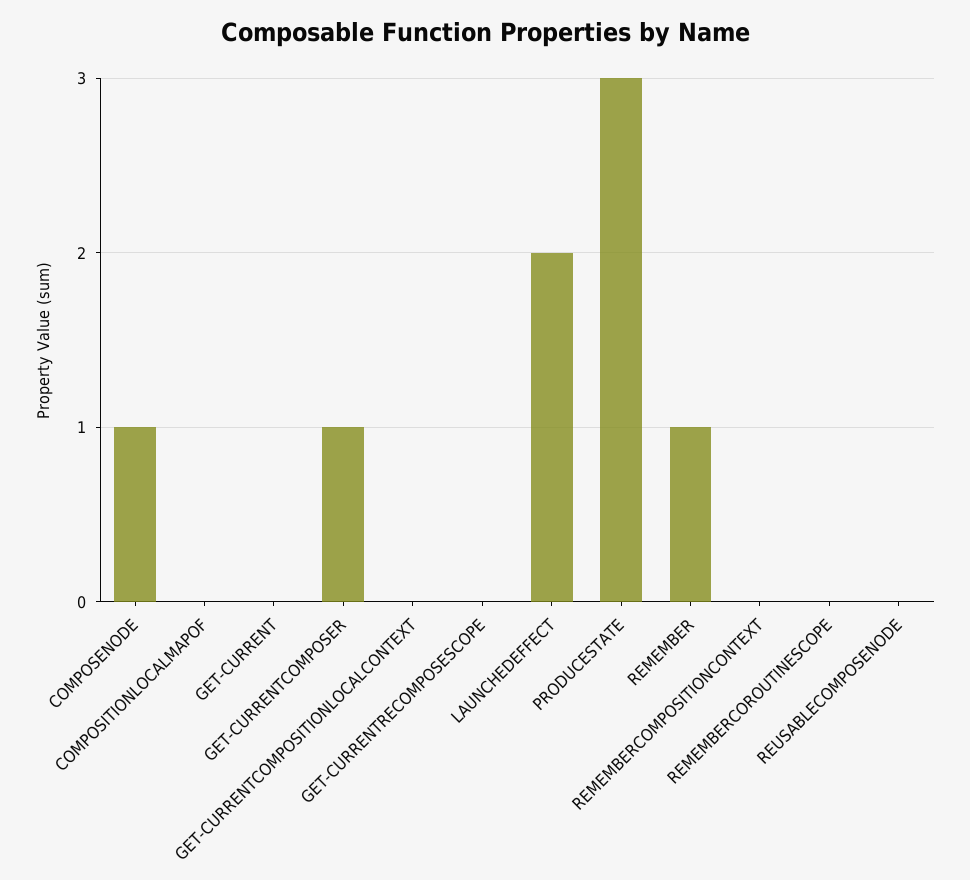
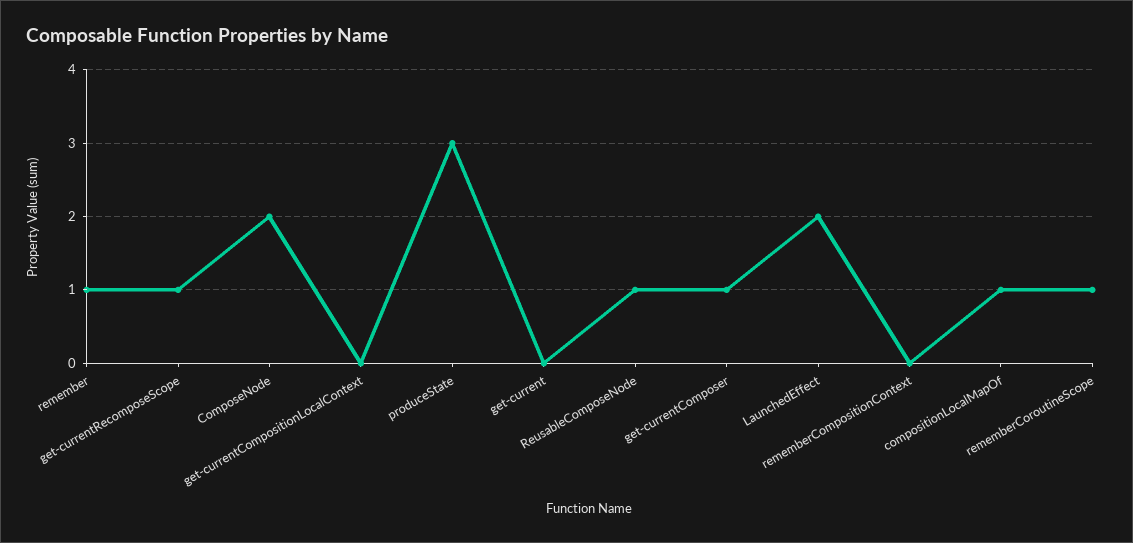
  {
-   "COMPOSENODE": 1,
+   "COMPOSENODE": 2,
-   "COMPOSITIONLOCALMAPOF": 0,
+   "COMPOSITIONLOCALMAPOF": 1,
    "GET-CURRENT": 0,
    "GET-CURRENTCOMPOSER": 1,
    "GET-CURRENTCOMPOSITIONLOCALCONTEXT": 0,
-   "GET-CURRENTRECOMPOSESCOPE": 0,
+   "GET-CURRENTRECOMPOSESCOPE": 1,
    "LAUNCHEDEFFECT": 2,
    "PRODUCESTATE": 3,
    "REMEMBER": 1,
    "REMEMBERCOMPOSITIONCONTEXT": 0,
-   "REMEMBERCOROUTINESCOPE": 0,
+   "REMEMBERCOROUTINESCOPE": 1,
-   "REUSABLECOMPOSENODE": 0
+   "REUSABLECOMPOSENODE": 1
  }

